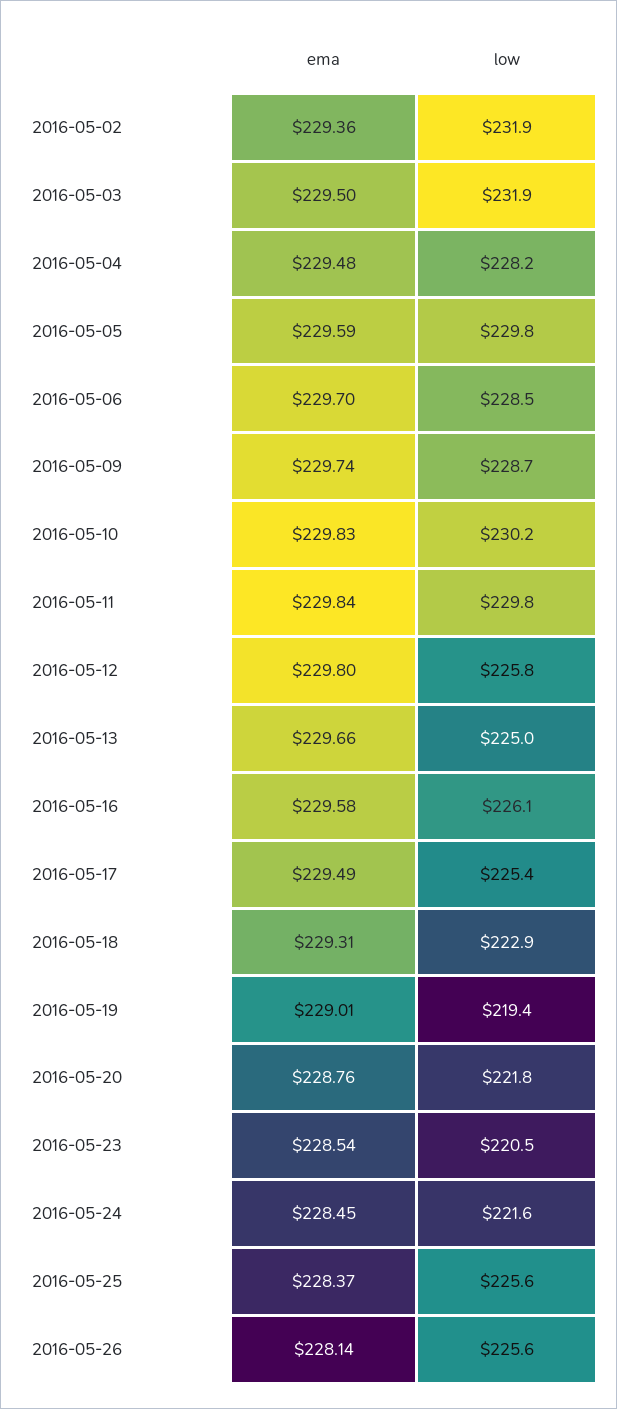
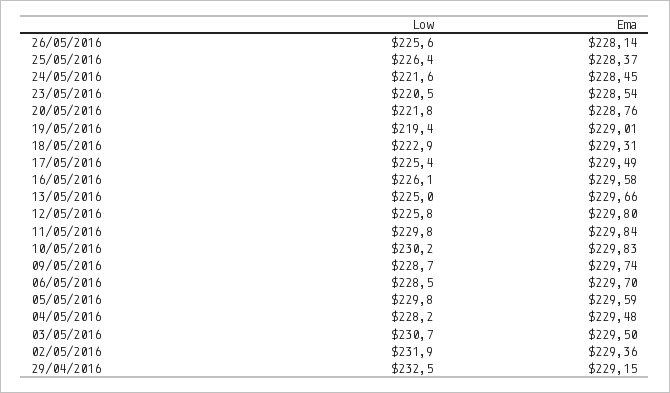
  {
    "ema": {
      "2016-05-02": 229.36,
      "2016-05-03": 229.5,
      "2016-05-04": 229.48,
      "2016-05-05": 229.59,
      "2016-05-06": 229.7,
      "2016-05-09": 229.74,
      "2016-05-10": 229.83,
      "2016-05-11": 229.84,
      "2016-05-12": 229.8,
      "2016-05-13": 229.66,
      "2016-05-16": 229.58,
      "2016-05-17": 229.49,
      "2016-05-18": 229.31,
      "2016-05-19": 229.01,
      "2016-05-20": 228.76,
      "2016-05-23": 228.54,
      "2016-05-24": 228.45,
      "2016-05-25": 228.37,
-     "2016-05-26": 228.14
+     "2016-05-26": 228.14,
+     "29/04/2016": 229.15
    },
    "low": {
      "2016-05-02": 231.9,
-     "2016-05-03": 231.9,
+     "2016-05-03": 230.7,
      "2016-05-04": 228.2,
      "2016-05-05": 229.8,
      "2016-05-06": 228.5,
      "2016-05-09": 228.7,
      "2016-05-10": 230.2,
      "2016-05-11": 229.8,
      "2016-05-12": 225.8,
      "2016-05-13": 225,
      "2016-05-16": 226.1,
      "2016-05-17": 225.4,
      "2016-05-18": 222.9,
      "2016-05-19": 219.4,
      "2016-05-20": 221.8,
      "2016-05-23": 220.5,
      "2016-05-24": 221.6,
-     "2016-05-25": 225.6,
+     "2016-05-25": 226.4,
-     "2016-05-26": 225.6
+     "2016-05-26": 225.6,
+     "29/04/2016": 232.5
    }
  }

